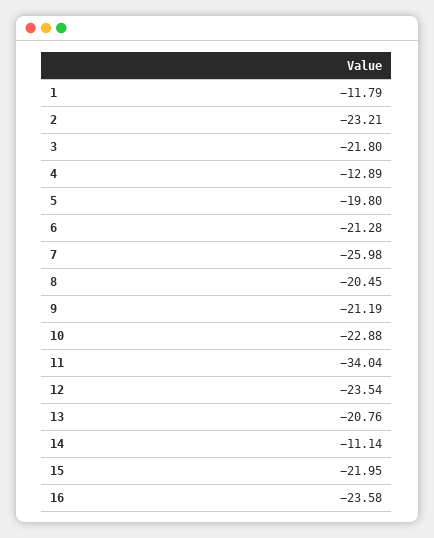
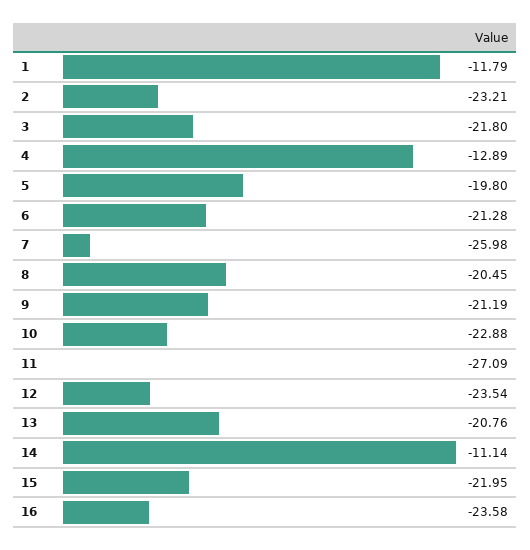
  {
    "1": -11.79,
    "2": -23.21,
    "3": -21.8,
    "4": -12.89,
    "5": -19.8,
    "6": -21.28,
    "7": -25.98,
    "8": -20.45,
    "9": -21.19,
    "10": -22.88,
-   "11": -34.04,
+   "11": -27.09,
    "12": -23.54,
    "13": -20.76,
    "14": -11.14,
    "15": -21.95,
    "16": -23.58
  }

